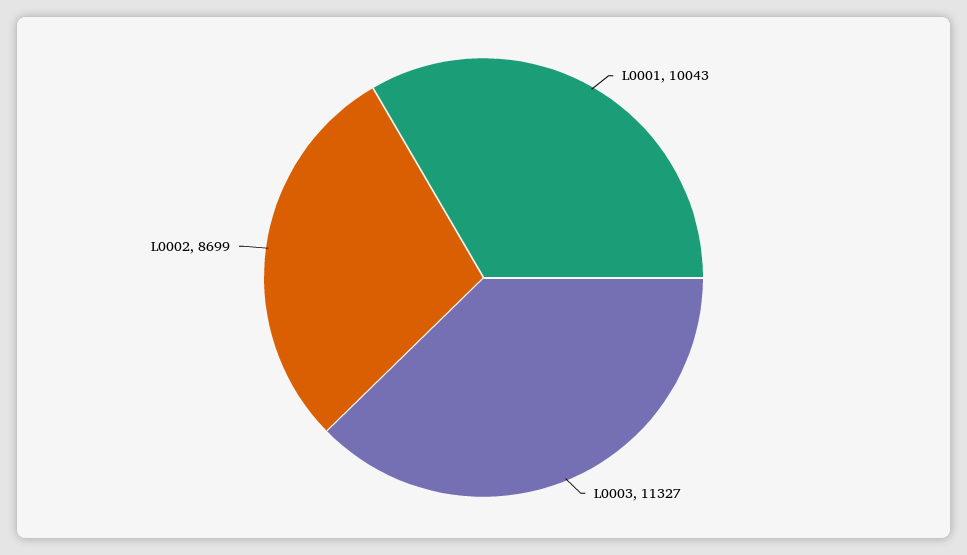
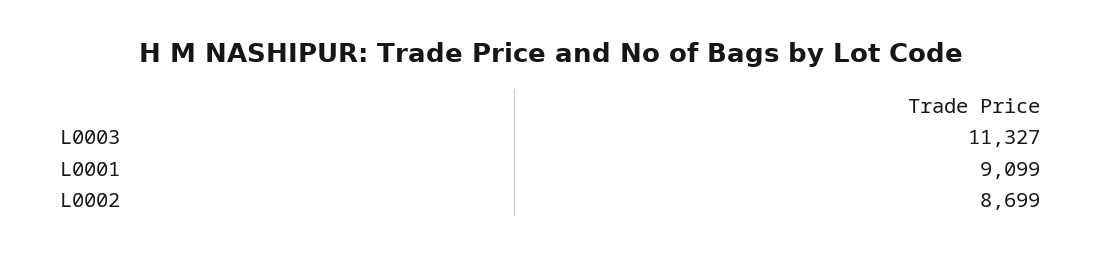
  {
-   "L0001": 10043,
+   "L0001": 9099,
    "L0003": 11327,
    "L0002": 8699
  }

